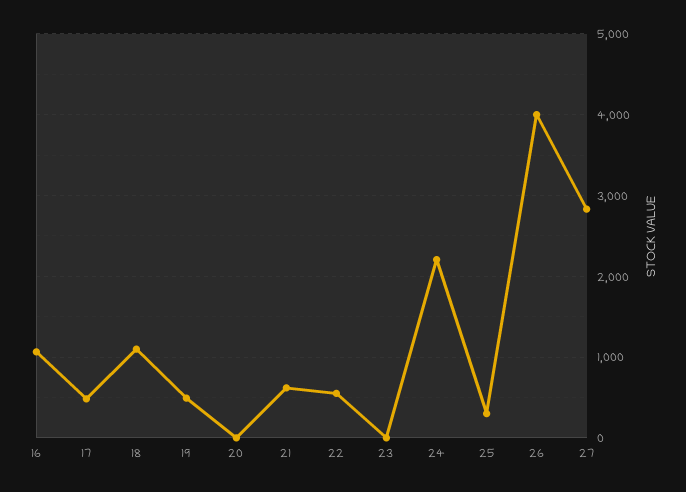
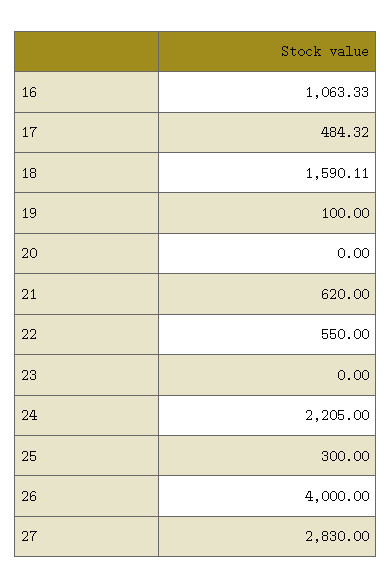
  {
    "16": 1063.33,
    "17": 484.32,
-   "18": 1100,
+   "18": 1590.11,
-   "19": 500,
+   "19": 100,
    "20": 0,
    "21": 620,
    "22": 550,
    "23": 0,
    "24": 2205,
    "25": 300,
    "26": 4000,
    "27": 2830
  }

